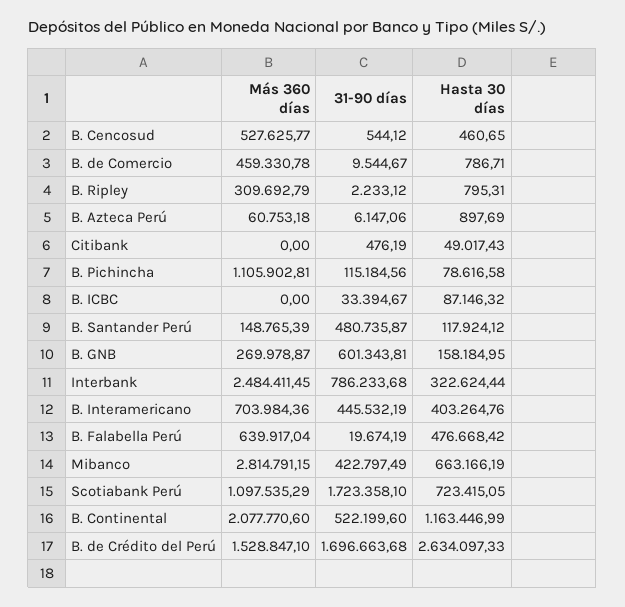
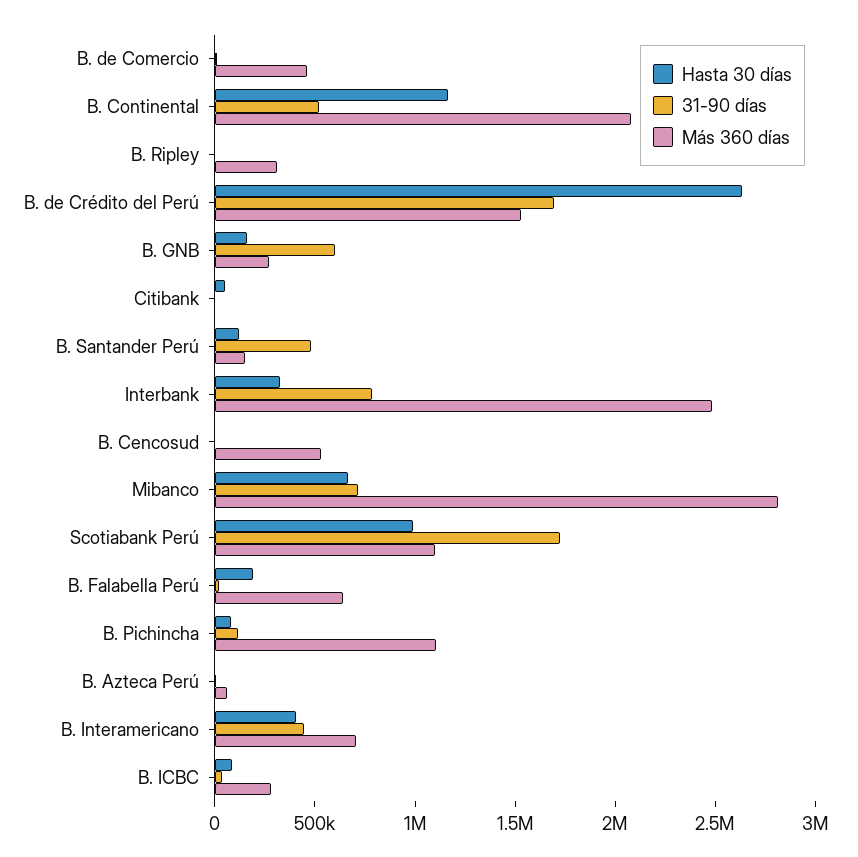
  {
    "Más 360 días": {
      "B. Cencosud": 527625.77,
      "B. de Comercio": 459330.78,
      "B. Ripley": 309692.79,
      "B. Azteca Perú": 60753.18,
      "Citibank": 0,
      "B. Pichincha": 1105902.81,
-     "B. ICBC": 0,
+     "B. ICBC": 300000,
      "B. Santander Perú": 148765.39,
      "B. GNB": 269978.87,
      "Interbank": 2484411.45,
      "B. Interamericano": 703984.36,
      "B. Falabella Perú": 639917.04,
      "Mibanco": 2814791.15,
      "Scotiabank Perú": 1097535.29,
      "B. Continental": 2077770.6,
      "B. de Crédito del Perú": 1528847.1
    },
    "31-90 días": {
      "B. Cencosud": 544.12,
      "B. de Comercio": 9544.67,
      "B. Ripley": 2233.12,
      "B. Azteca Perú": 6147.06,
      "Citibank": 476.19,
      "B. Pichincha": 115184.56,
      "B. ICBC": 33394.67,
      "B. Santander Perú": 480735.87,
      "B. GNB": 601343.81,
      "Interbank": 786233.68,
      "B. Interamericano": 445532.19,
      "B. Falabella Perú": 19674.19,
-     "Mibanco": 422797.49,
+     "Mibanco": 700000,
      "Scotiabank Perú": 1723358.1,
      "B. Continental": 522199.6,
      "B. de Crédito del Perú": 1696663.68
    },
    "Hasta 30 días": {
      "B. Cencosud": 460.65,
      "B. de Comercio": 786.71,
      "B. Ripley": 795.31,
      "B. Azteca Perú": 897.69,
      "Citibank": 49017.43,
      "B. Pichincha": 78616.58,
      "B. ICBC": 87146.32,
      "B. Santander Perú": 117924.12,
      "B. GNB": 158184.95,
      "Interbank": 322624.44,
      "B. Interamericano": 403264.76,
-     "B. Falabella Perú": 476668.42,
+     "B. Falabella Perú": 200000,
      "Mibanco": 663166.19,
-     "Scotiabank Perú": 723415.05,
+     "Scotiabank Perú": 1000000,
      "B. Continental": 1163446.99,
      "B. de Crédito del Perú": 2634097.33
    }
  }

